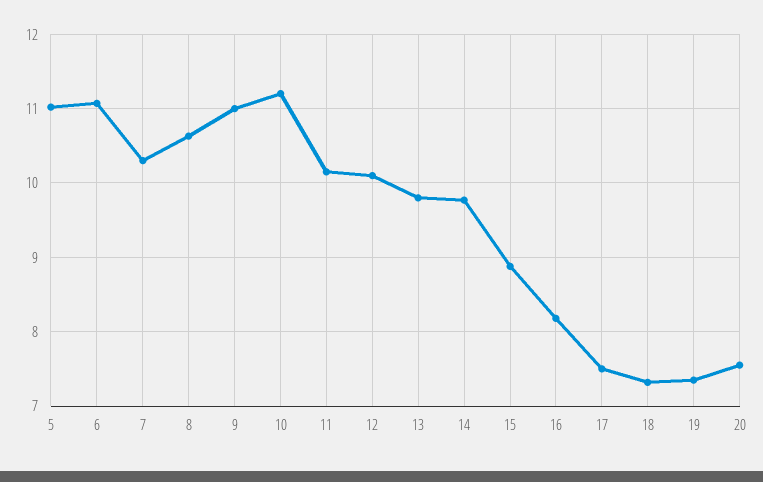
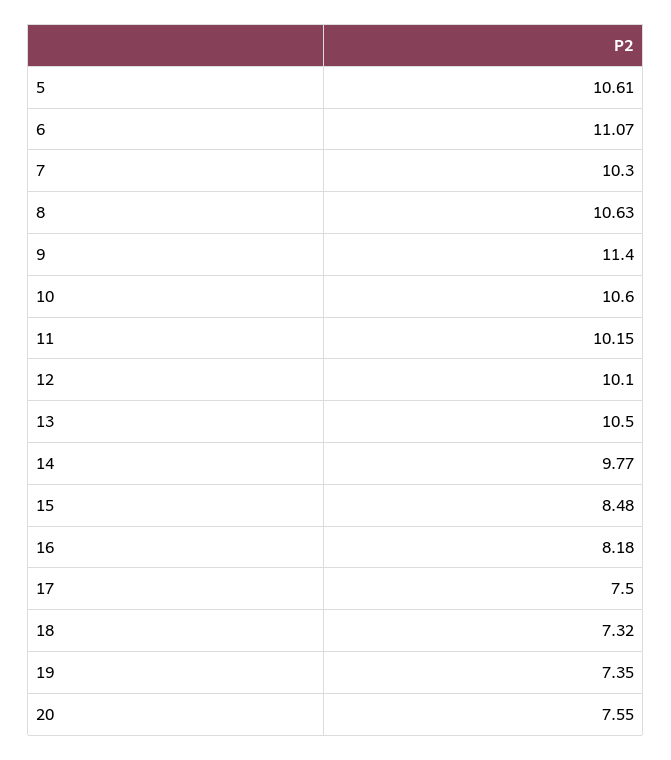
  {
-   "5": 11,
+   "5": 10.61,
    "6": 11.07,
    "7": 10.3,
    "8": 10.63,
-   "9": 11,
+   "9": 11.4,
-   "10": 11.2,
+   "10": 10.6,
    "11": 10.15,
    "12": 10.1,
-   "13": 9.8,
+   "13": 10.5,
    "14": 9.77,
-   "15": 8.9,
+   "15": 8.48,
    "16": 8.18,
    "17": 7.5,
    "18": 7.32,
    "19": 7.35,
    "20": 7.55
  }

